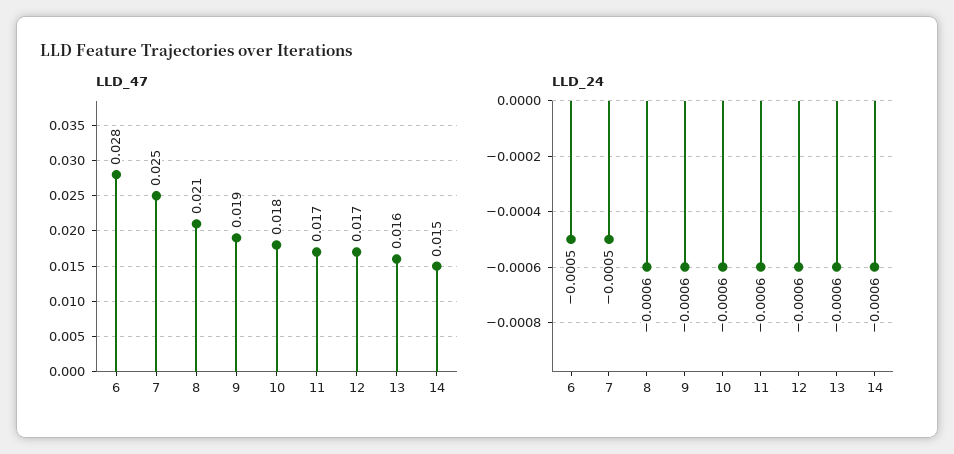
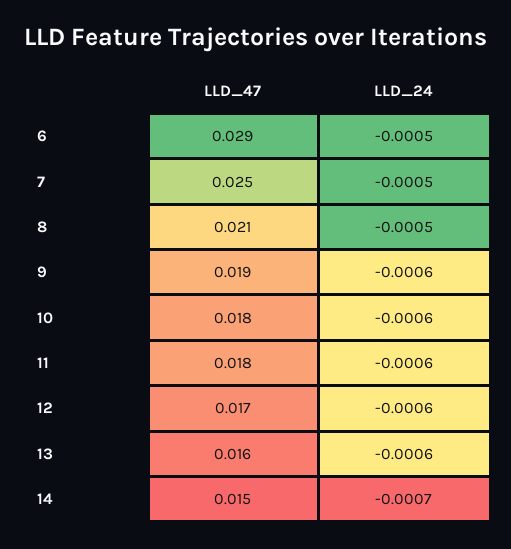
  {
    "LLD_47": {
-     "6": 0.028,
+     "6": 0.029,
      "7": 0.025,
      "8": 0.021,
      "9": 0.019,
      "10": 0.018,
-     "11": 0.017,
+     "11": 0.018,
      "12": 0.017,
      "13": 0.016,
      "14": 0.015
    },
    "LLD_24": {
      "6": -0.0005,
      "7": -0.0005,
-     "8": -0.0006,
+     "8": -0.0005,
      "9": -0.0006,
      "10": -0.0006,
      "11": -0.0006,
      "12": -0.0006,
      "13": -0.0006,
-     "14": -0.0006
+     "14": -0.0007
    }
  }

